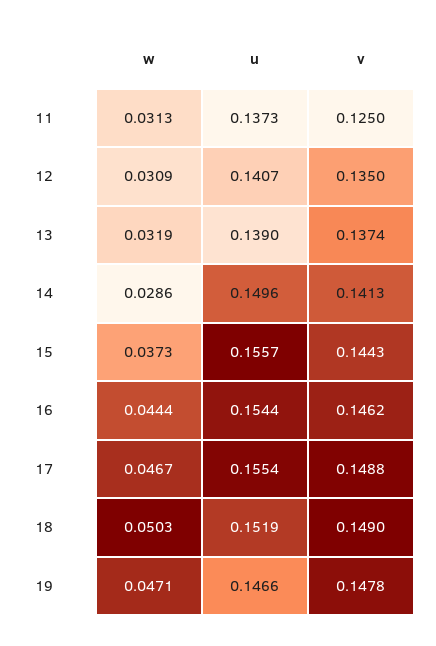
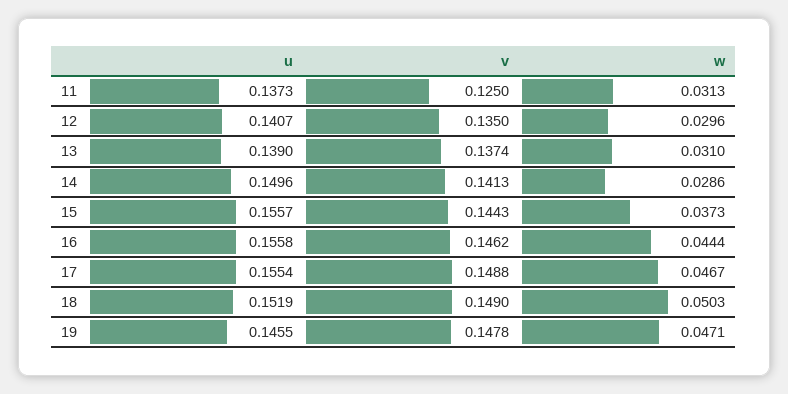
  {
    "w": {
      "11": 0.0313,
-     "12": 0.0309,
+     "12": 0.0296,
-     "13": 0.0319,
+     "13": 0.031,
      "14": 0.0286,
      "15": 0.0373,
      "16": 0.0444,
      "17": 0.0467,
      "18": 0.0503,
      "19": 0.0471
    },
    "u": {
      "11": 0.1373,
      "12": 0.1407,
      "13": 0.139,
      "14": 0.1496,
      "15": 0.1557,
-     "16": 0.1544,
+     "16": 0.1558,
      "17": 0.1554,
      "18": 0.1519,
-     "19": 0.1466
+     "19": 0.1455
    },
    "v": {
      "11": 0.125,
      "12": 0.135,
      "13": 0.1374,
      "14": 0.1413,
      "15": 0.1443,
      "16": 0.1462,
      "17": 0.1488,
      "18": 0.149,
      "19": 0.1478
    }
  }

